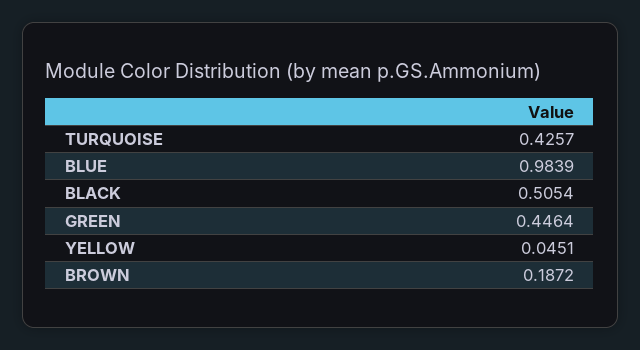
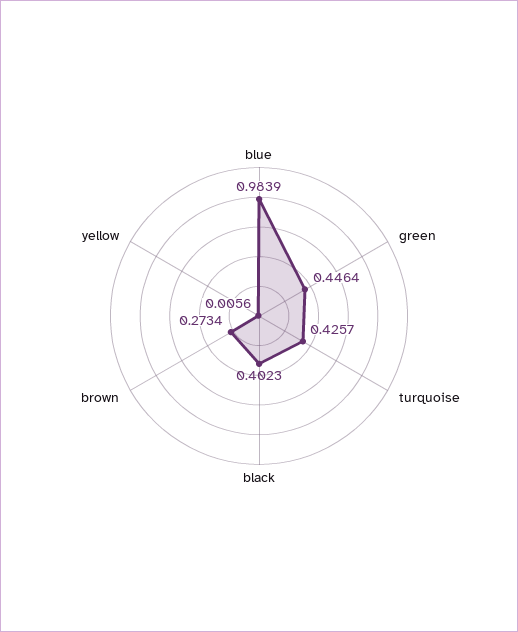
  {
    "TURQUOISE": 0.4257,
    "BLUE": 0.9839,
-   "BLACK": 0.5054,
+   "BLACK": 0.4023,
    "GREEN": 0.4464,
-   "YELLOW": 0.0451,
+   "YELLOW": 0.0056,
-   "BROWN": 0.1872
+   "BROWN": 0.2734
  }

